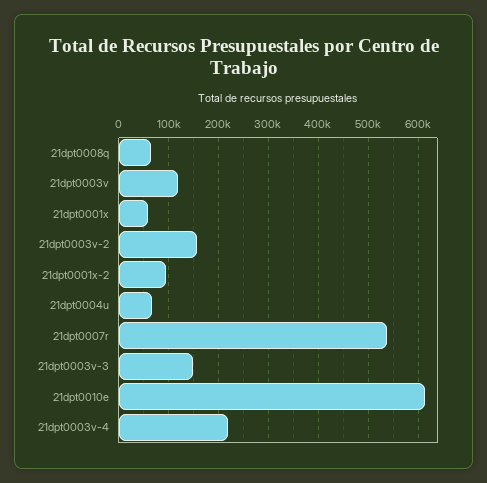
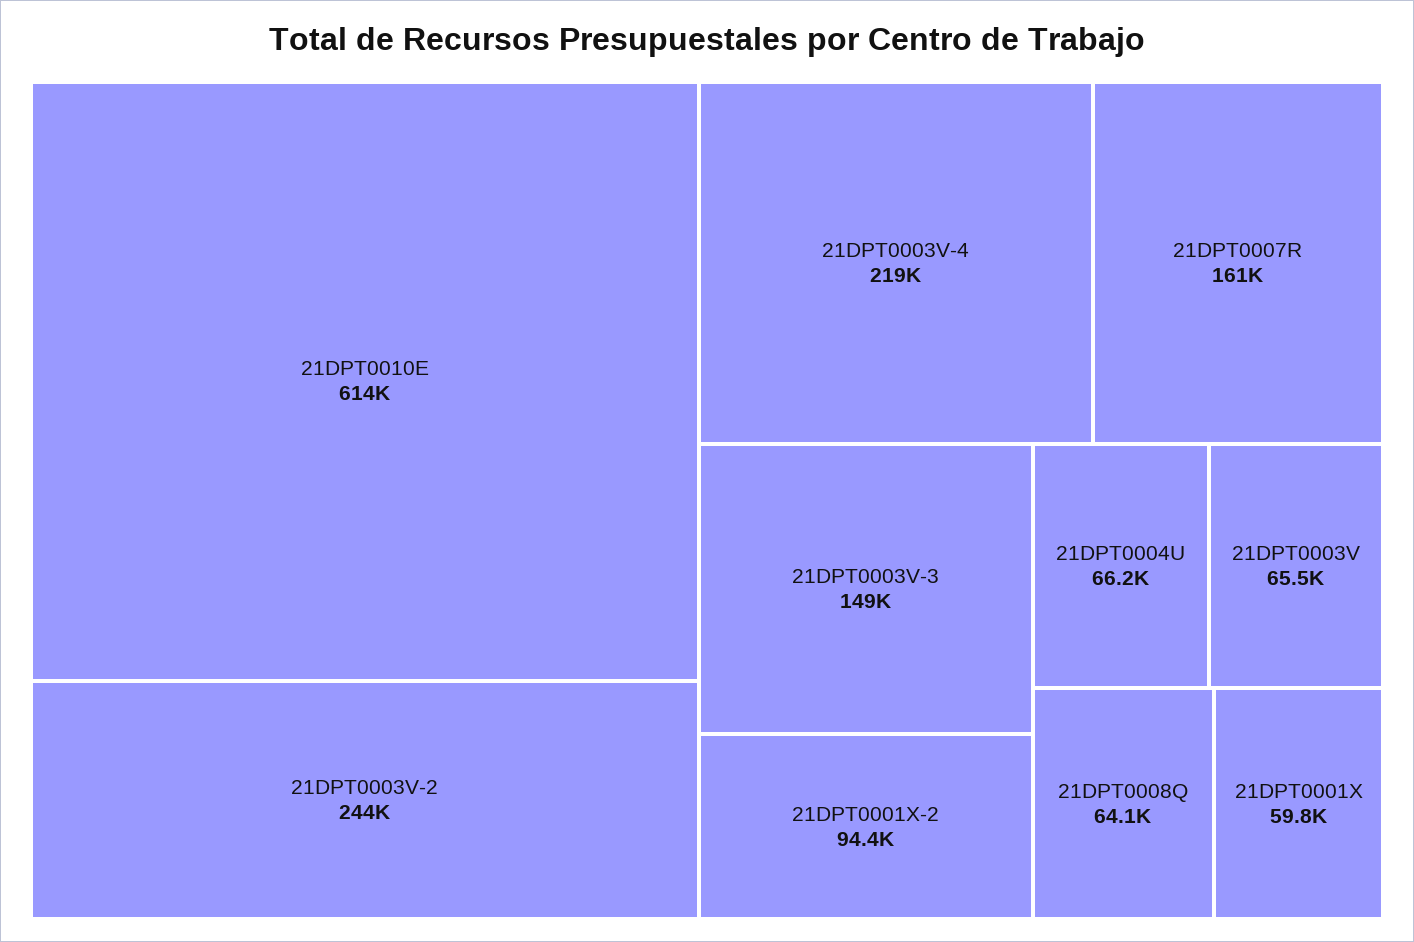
  {
    "21dpt0008q": 64100,
-   "21dpt0003v": 120000,
+   "21dpt0003v": 65500,
    "21dpt0001x": 59800,
-   "21dpt0003v-2": 160000,
+   "21dpt0003v-2": 244000,
    "21dpt0001x-2": 94400,
    "21dpt0004u": 66200,
-   "21dpt0007r": 540000,
+   "21dpt0007r": 161000,
    "21dpt0003v-3": 149000,
    "21dpt0010e": 614000,
    "21dpt0003v-4": 219000
  }

